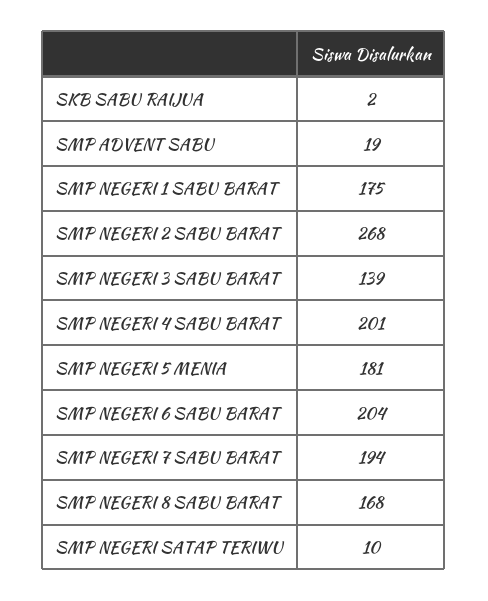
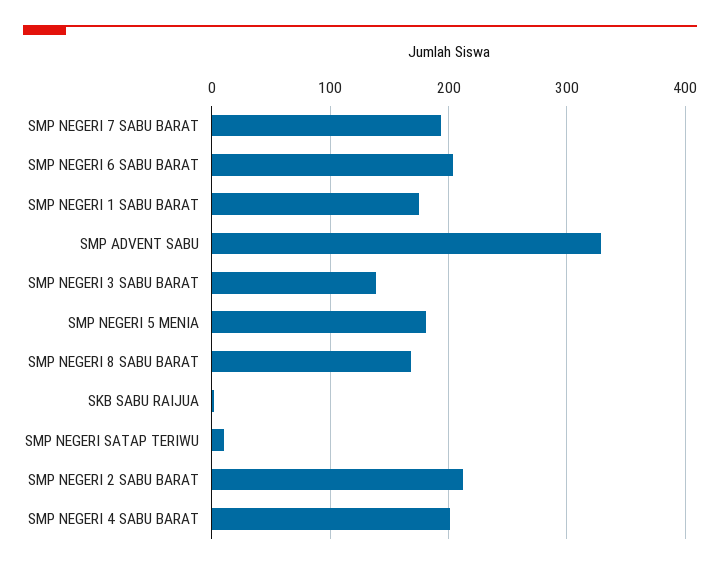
  {
    "SKB SABU RAIJUA": 2,
-   "SMP ADVENT SABU": 19,
+   "SMP ADVENT SABU": 330,
    "SMP NEGERI 1 SABU BARAT": 175,
-   "SMP NEGERI 2 SABU BARAT": 268,
+   "SMP NEGERI 2 SABU BARAT": 210,
    "SMP NEGERI 3 SABU BARAT": 139,
    "SMP NEGERI 4 SABU BARAT": 201,
    "SMP NEGERI 5 MENIA": 181,
    "SMP NEGERI 6 SABU BARAT": 204,
    "SMP NEGERI 7 SABU BARAT": 194,
    "SMP NEGERI 8 SABU BARAT": 168,
    "SMP NEGERI SATAP TERIWU": 10
  }

